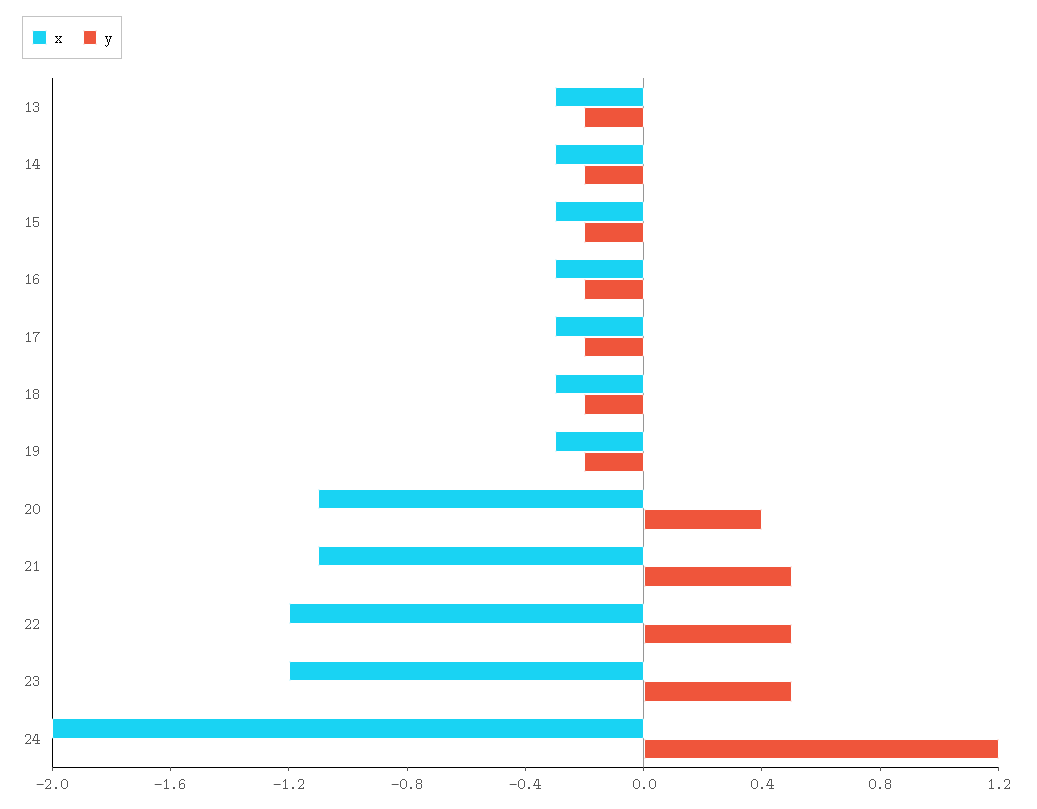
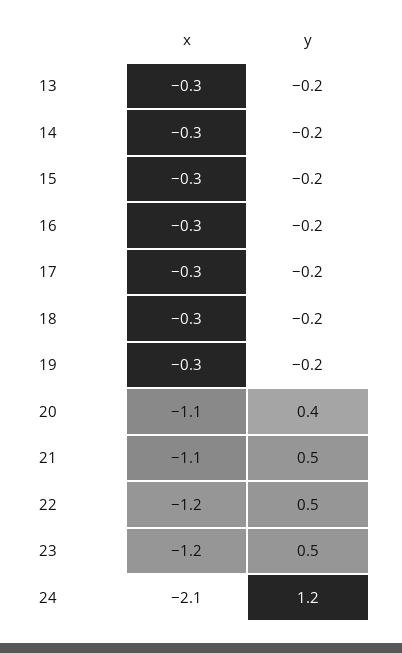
  {
    "x": {
      "13": -0.3,
      "14": -0.3,
      "15": -0.3,
      "16": -0.3,
      "17": -0.3,
      "18": -0.3,
      "19": -0.3,
      "20": -1.1,
      "21": -1.1,
      "22": -1.2,
      "23": -1.2,
-     "24": -2
+     "24": -2.1
    },
    "y": {
      "13": -0.2,
      "14": -0.2,
      "15": -0.2,
      "16": -0.2,
      "17": -0.2,
      "18": -0.2,
      "19": -0.2,
      "20": 0.4,
      "21": 0.5,
      "22": 0.5,
      "23": 0.5,
      "24": 1.2
    }
  }

